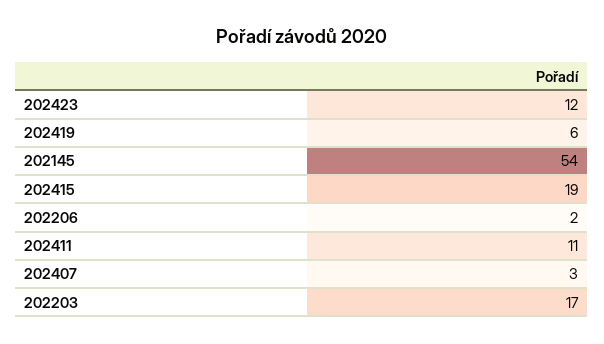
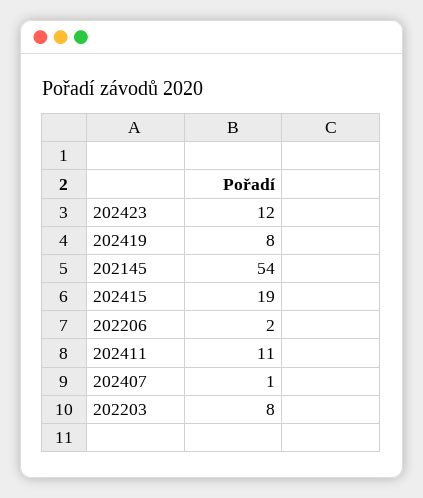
  {
    "202423": 12,
-   "202419": 6,
+   "202419": 8,
    "202145": 54,
    "202415": 19,
    "202206": 2,
    "202411": 11,
-   "202407": 3,
+   "202407": 1,
-   "202203": 17
+   "202203": 8
  }

